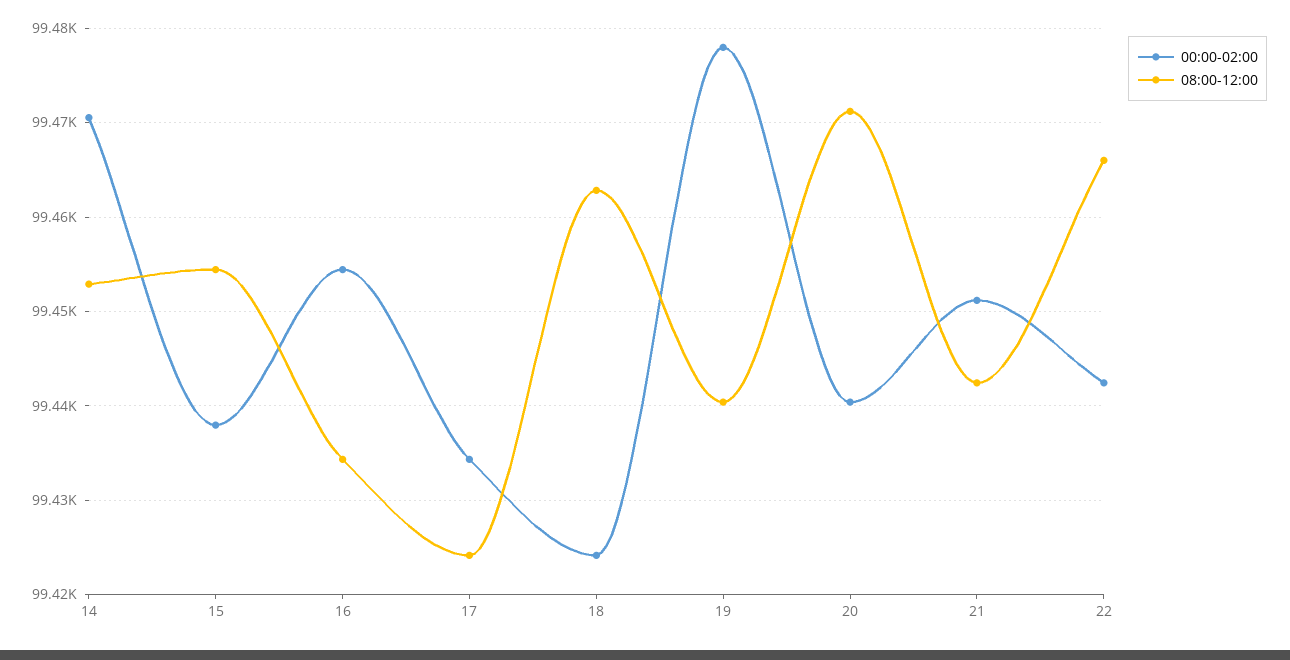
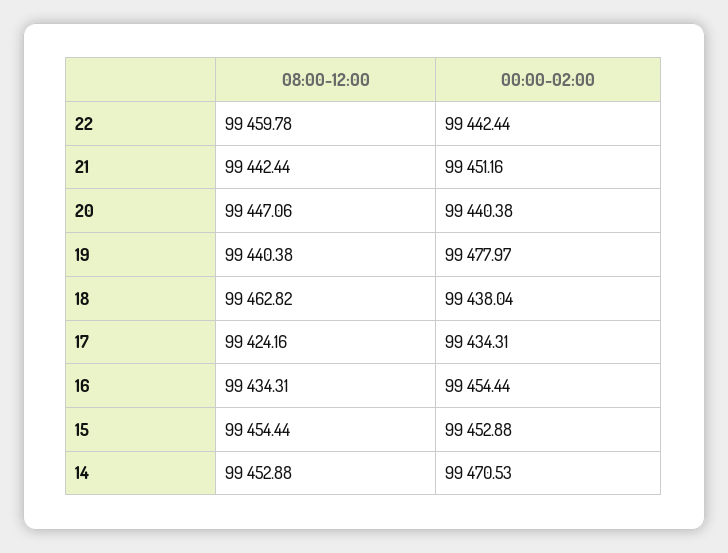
  {
    "00:00-02:00": {
      "14": 99470.53,
-     "15": 99438,
+     "15": 99452.88,
      "16": 99454.44,
      "17": 99434.31,
-     "18": 99424,
+     "18": 99438.04,
      "19": 99477.97,
      "20": 99440.38,
      "21": 99451.16,
      "22": 99442.44
    },
    "08:00-12:00": {
      "14": 99452.88,
      "15": 99454.44,
      "16": 99434.31,
      "17": 99424.16,
      "18": 99462.82,
      "19": 99440.38,
-     "20": 99471,
+     "20": 99447.06,
      "21": 99442.44,
-     "22": 99466
+     "22": 99459.78
    }
  }

